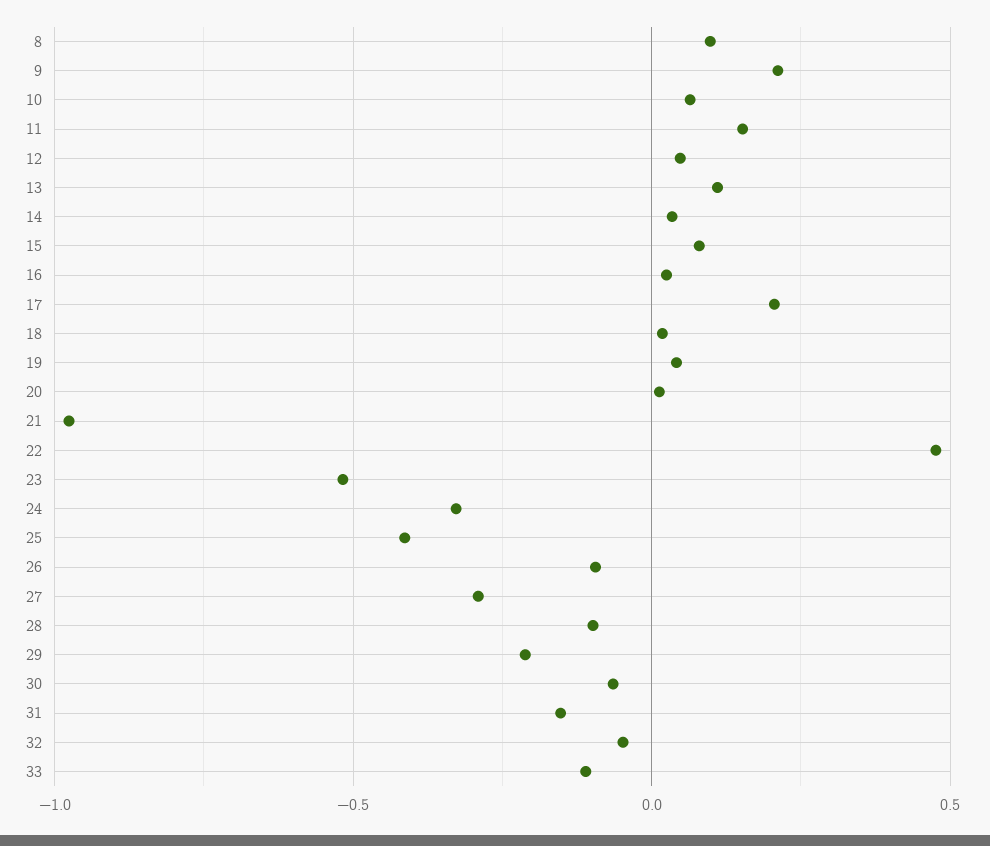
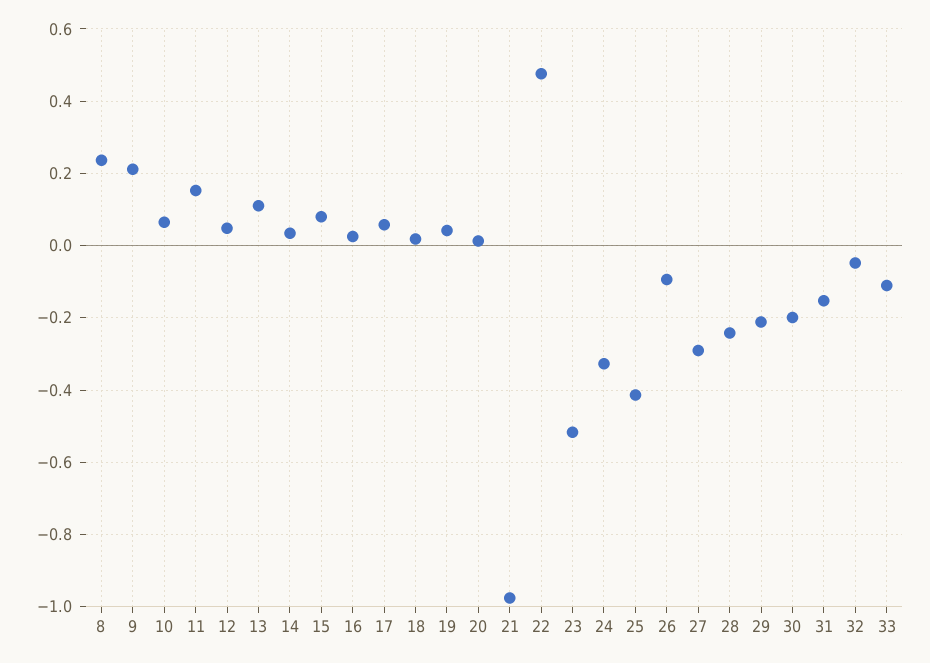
  {
-   "8": 0.1,
+   "8": 0.24,
    "9": 0.22,
    "10": 0.06,
    "11": 0.16,
    "12": 0.04,
    "13": 0.12,
    "14": 0.04,
    "15": 0.08,
    "16": 0.02,
-   "17": 0.2,
+   "17": 0.06,
    "18": 0.02,
    "19": 0.04,
    "20": 0.02,
    "21": -0.98,
    "22": 0.48,
    "23": -0.52,
    "24": -0.32,
    "25": -0.42,
    "26": -0.1,
    "27": -0.3,
-   "28": -0.1,
+   "28": -0.24,
    "29": -0.22,
-   "30": -0.05,
+   "30": -0.2,
    "31": -0.16,
    "32": -0.04,
    "33": -0.12
  }

